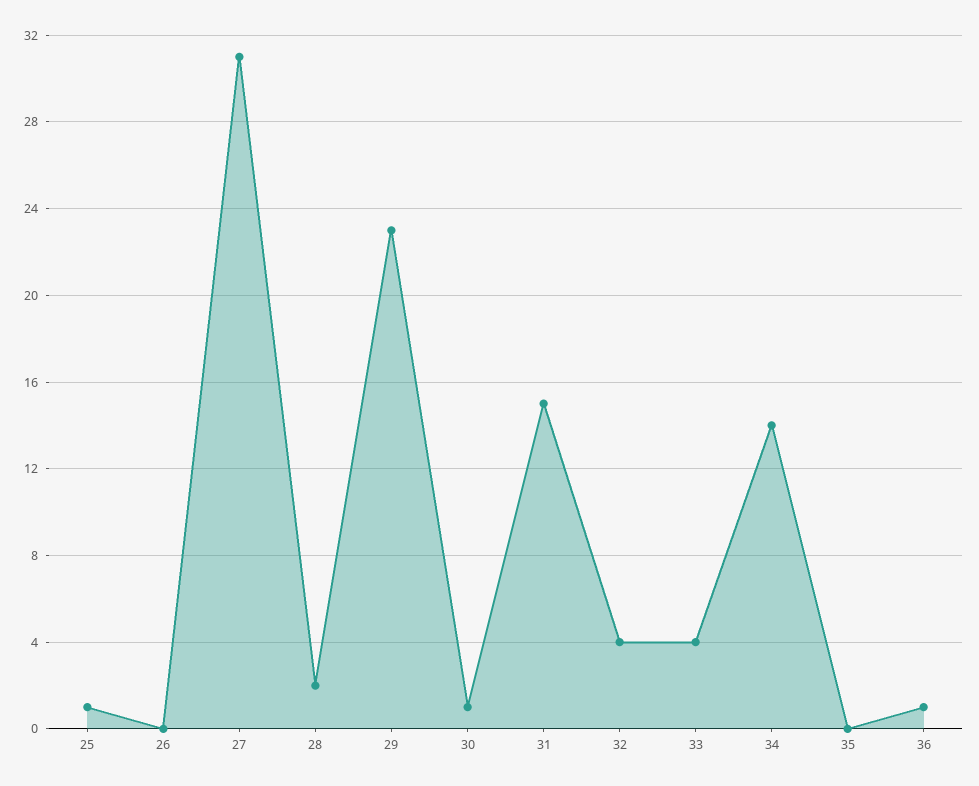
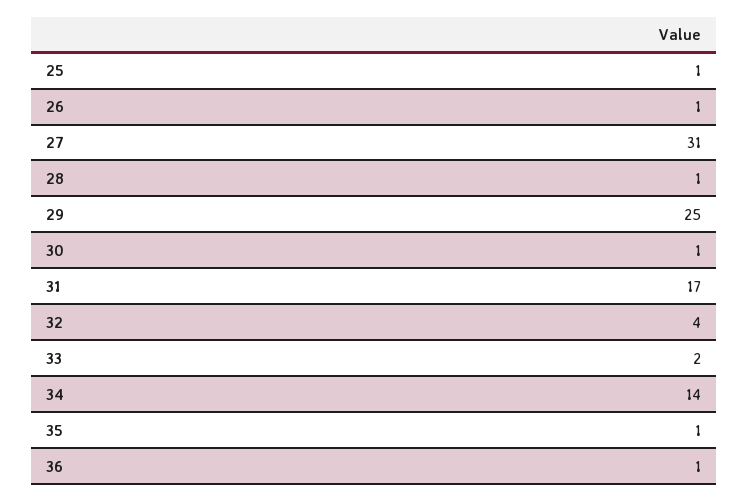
  {
    "25": 1,
-   "26": 0,
+   "26": 1,
    "27": 31,
-   "28": 2,
+   "28": 1,
-   "29": 23,
+   "29": 25,
    "30": 1,
-   "31": 15,
+   "31": 17,
    "32": 4,
-   "33": 4,
+   "33": 2,
    "34": 14,
-   "35": 0,
+   "35": 1,
    "36": 1
  }

